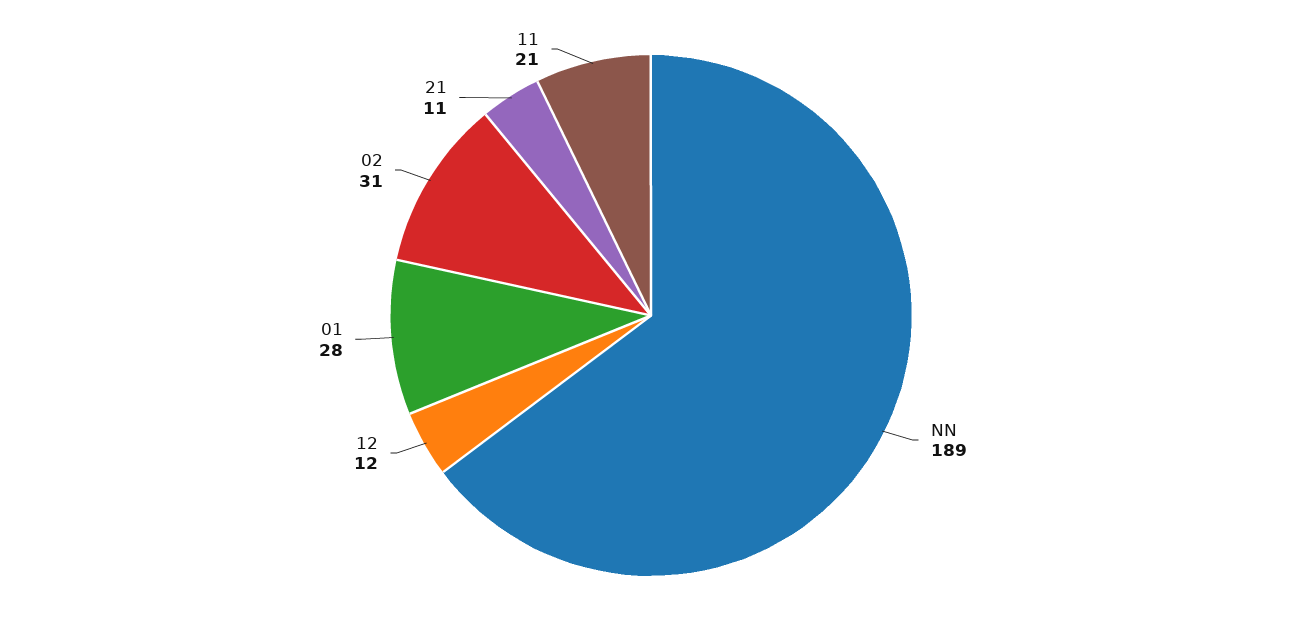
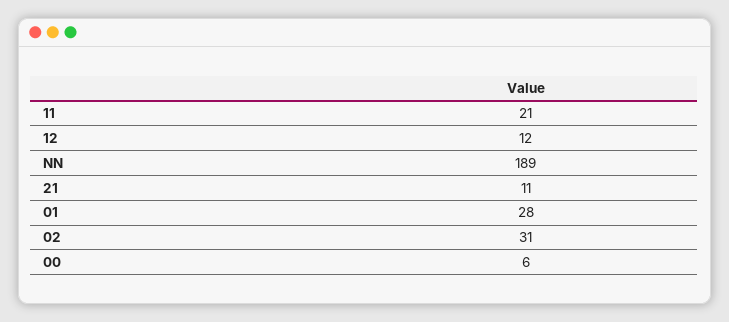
  {
    "NN": 189,
    "12": 12,
    "01": 28,
    "02": 31,
    "21": 11,
-   "11": 21
+   "11": 21,
+   "00": 6
  }

